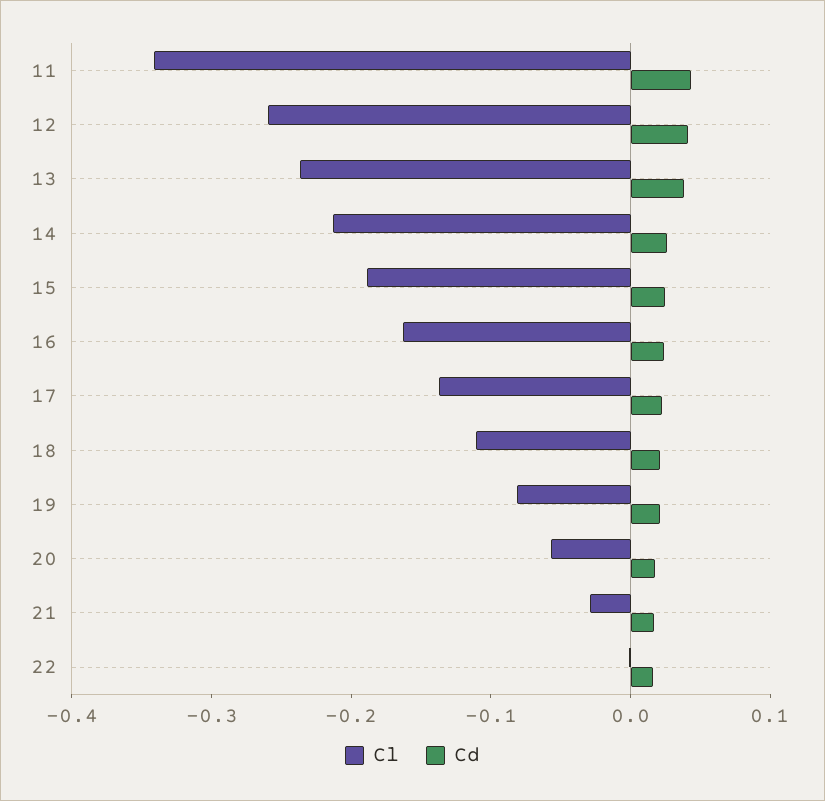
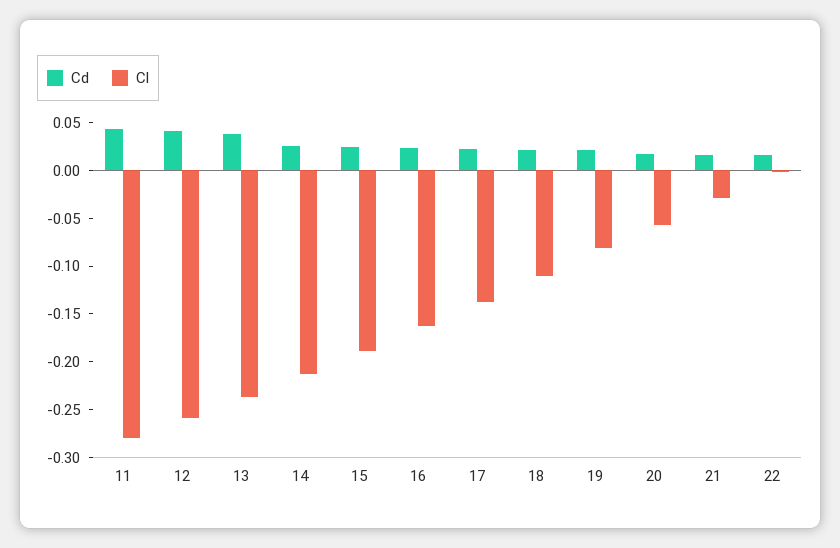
  {
    "Cl": {
-     "11": -0.34,
+     "11": -0.28,
      "12": -0.26,
      "13": -0.24,
      "14": -0.21,
      "15": -0.19,
      "16": -0.16,
      "17": -0.14,
      "18": -0.11,
      "19": -0.08,
      "20": -0.06,
      "21": -0.03,
      "22": 0
    },
    "Cd": {
      "11": 0.04,
      "12": 0.04,
      "13": 0.04,
      "14": 0.03,
      "15": 0.02,
      "16": 0.02,
      "17": 0.02,
      "18": 0.02,
      "19": 0.02,
      "20": 0.02,
      "21": 0.02,
      "22": 0.02
    }
  }

